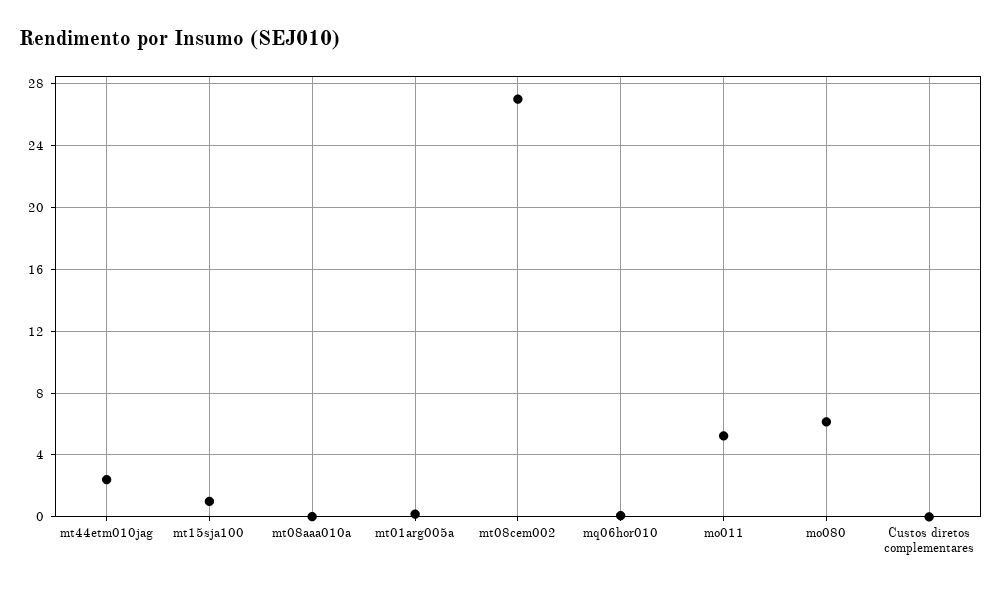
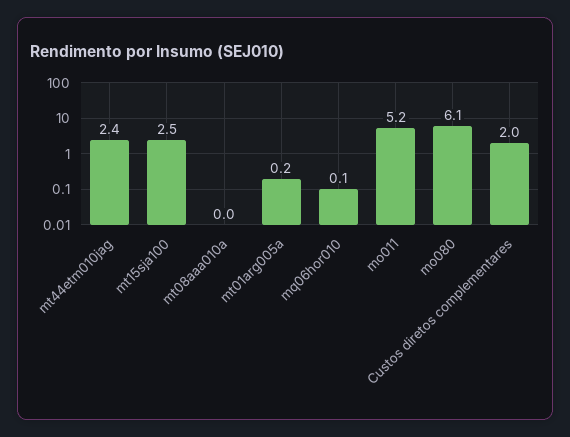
  {
    "mt44etm010jag": 2.4,
-   "mt15sja100": 1,
+   "mt15sja100": 2.5,
    "mt08aaa010a": 0,
    "mt01arg005a": 0.2,
-   "mt08cem002": 27,
    "mq06hor010": 0.1,
    "mo011": 5.2,
    "mo080": 6.1,
-   "Custos diretos complementares": 0
+   "Custos diretos complementares": 2
  }

